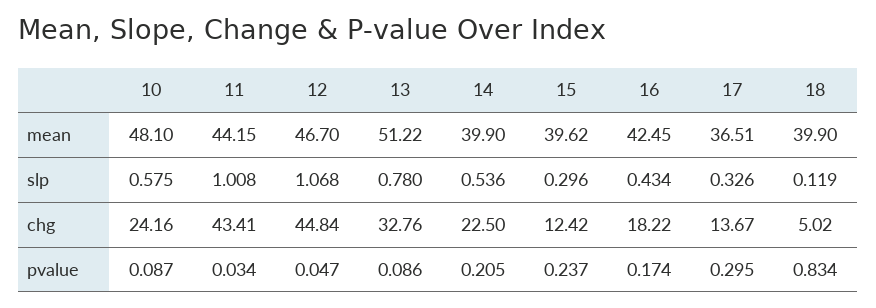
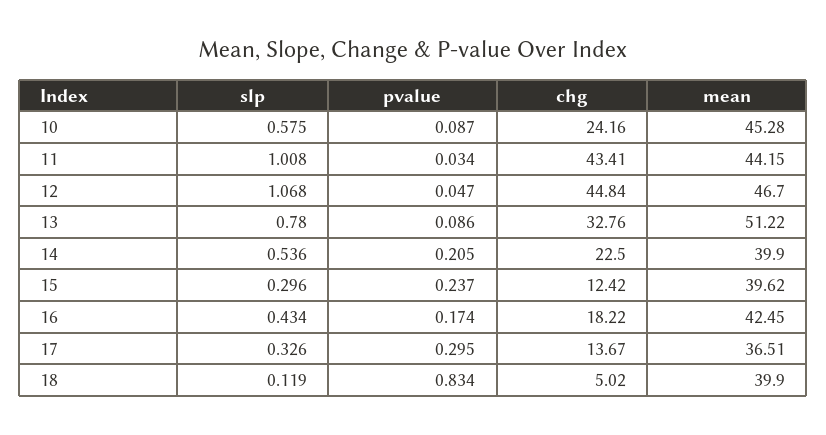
  {
    "10": {
-     "mean": 48.1,
+     "mean": 45.28,
      "slp": 0.575,
      "chg": 24.16,
      "pvalue": 0.087
    },
    "11": {
      "mean": 44.15,
      "slp": 1.008,
      "chg": 43.41,
      "pvalue": 0.034
    },
    "12": {
      "mean": 46.7,
      "slp": 1.068,
      "chg": 44.84,
      "pvalue": 0.047
    },
    "13": {
      "mean": 51.22,
      "slp": 0.78,
      "chg": 32.76,
      "pvalue": 0.086
    },
    "14": {
      "mean": 39.9,
      "slp": 0.536,
      "chg": 22.5,
      "pvalue": 0.205
    },
    "15": {
      "mean": 39.62,
      "slp": 0.296,
      "chg": 12.42,
      "pvalue": 0.237
    },
    "16": {
      "mean": 42.45,
      "slp": 0.434,
      "chg": 18.22,
      "pvalue": 0.174
    },
    "17": {
      "mean": 36.51,
      "slp": 0.326,
      "chg": 13.67,
      "pvalue": 0.295
    },
    "18": {
      "mean": 39.9,
      "slp": 0.119,
      "chg": 5.02,
      "pvalue": 0.834
    }
  }

